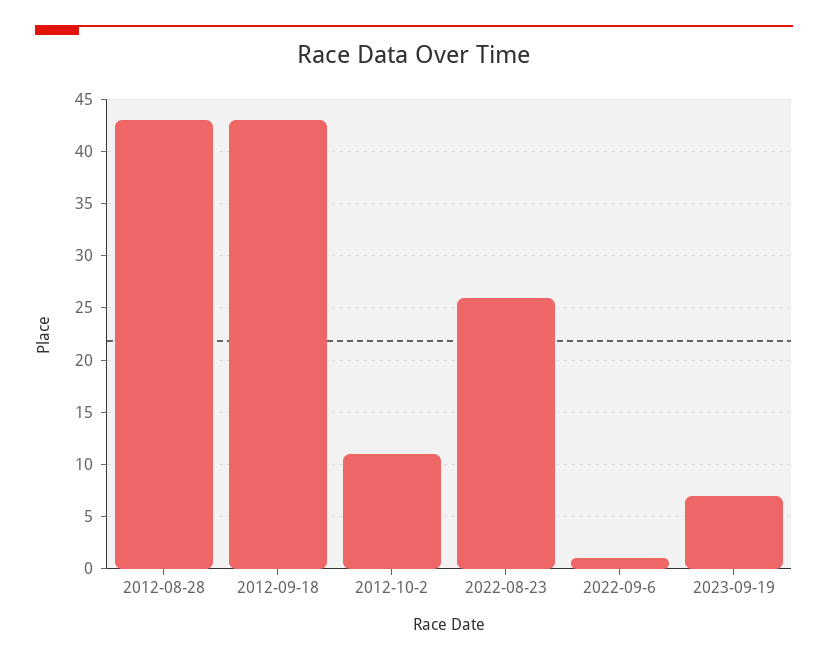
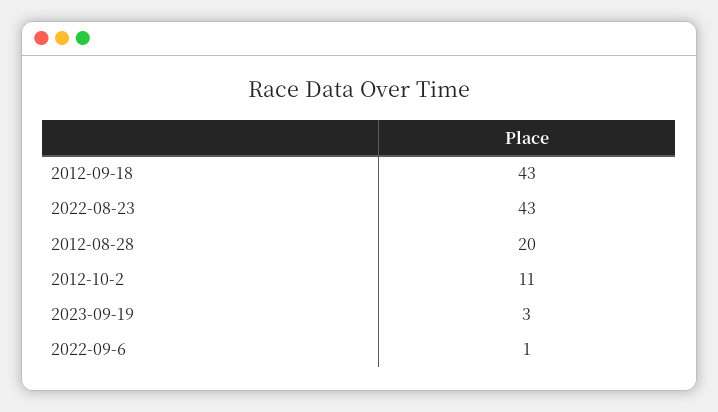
  {
-   "2012-08-28": 43,
+   "2012-08-28": 20,
    "2012-09-18": 43,
    "2012-10-2": 11,
-   "2022-08-23": 26,
+   "2022-08-23": 43,
    "2022-09-6": 1,
-   "2023-09-19": 7
+   "2023-09-19": 3
  }

